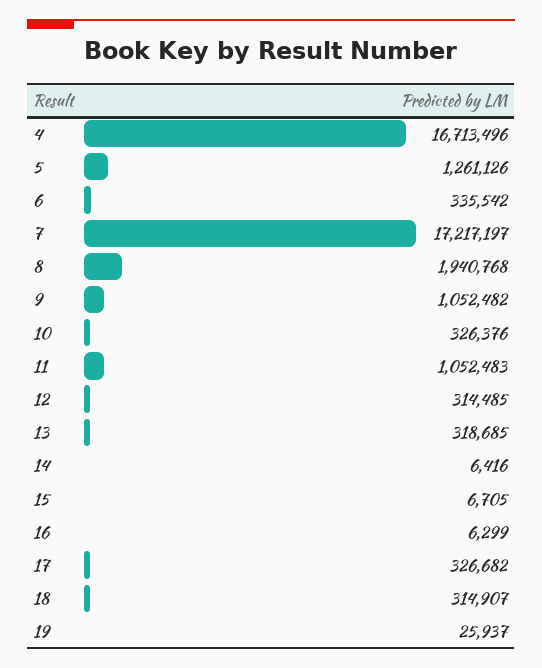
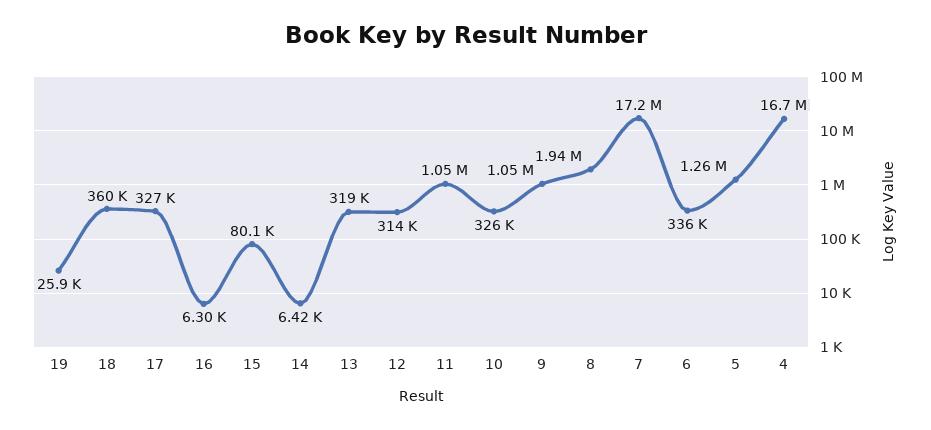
  {
    "4": 16713496,
    "5": 1261126,
    "6": 335542,
    "7": 17217197,
    "8": 1940768,
    "9": 1052482,
    "10": 326376,
    "11": 1052483,
    "12": 314485,
    "13": 318685,
    "14": 6416,
-   "15": 6705,
+   "15": 80100,
    "16": 6299,
    "17": 326682,
-   "18": 314907,
+   "18": 360000,
    "19": 25937
  }

